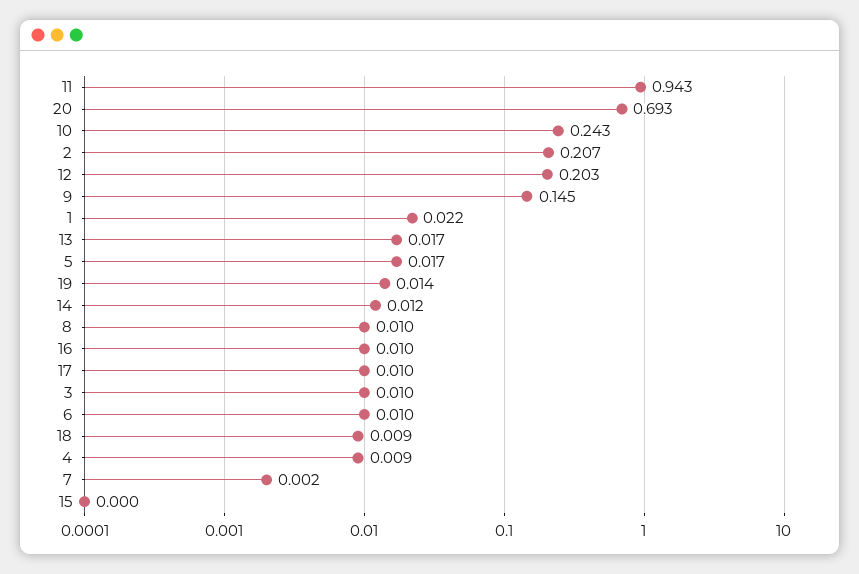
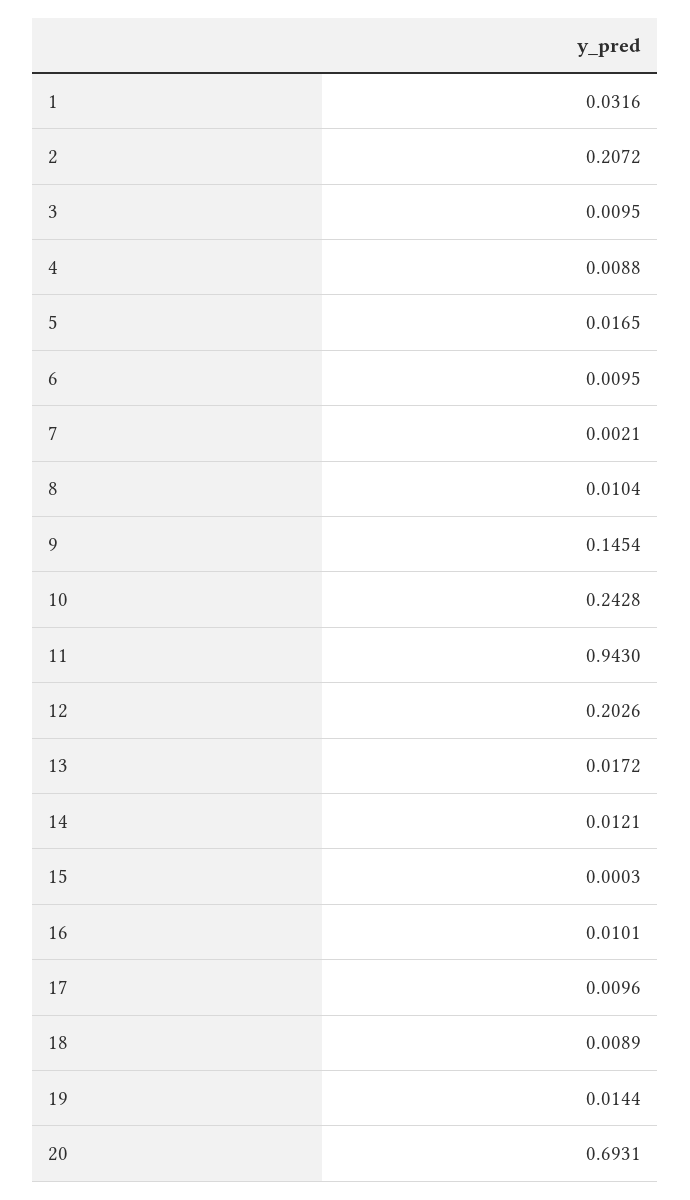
  {
    "11": 0.943,
    "20": 0.6931,
    "10": 0.2428,
    "2": 0.2072,
    "12": 0.2026,
    "9": 0.1454,
-   "1": 0.022,
+   "1": 0.0316,
    "13": 0.0172,
    "5": 0.0165,
    "19": 0.0144,
    "14": 0.0121,
    "8": 0.0104,
    "16": 0.0101,
    "17": 0.0096,
    "3": 0.0095,
    "6": 0.0095,
    "18": 0.0089,
    "4": 0.0088,
    "7": 0.0021,
    "15": 0.0003
  }

